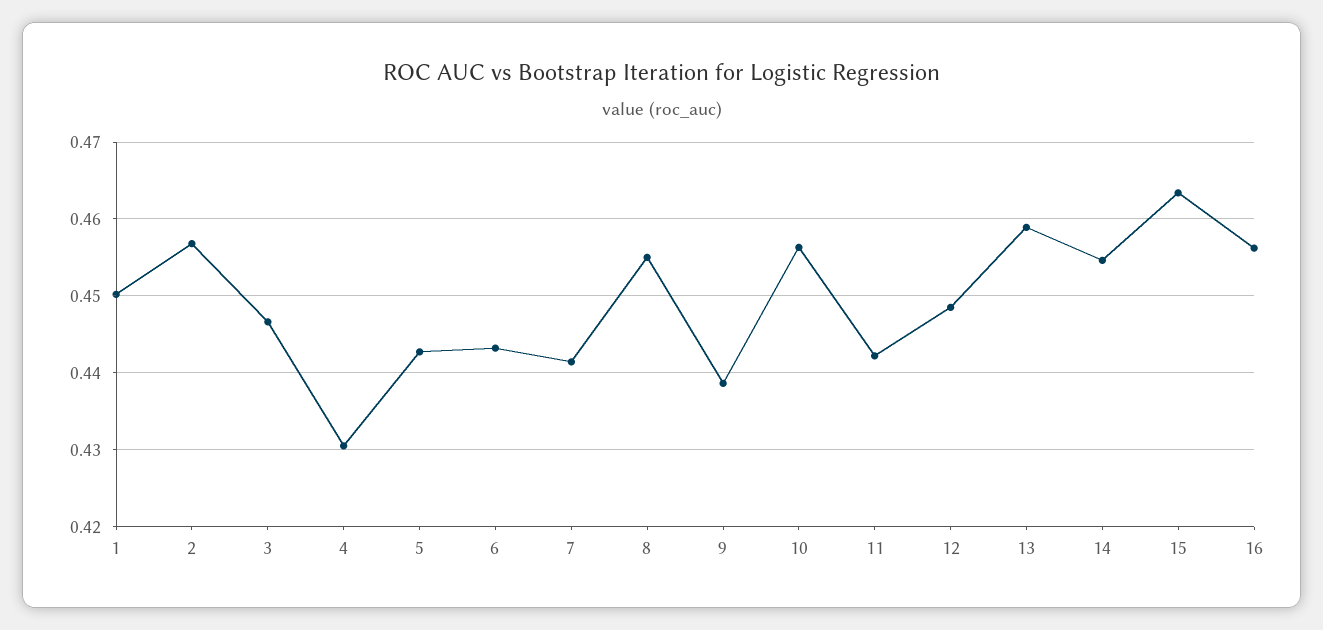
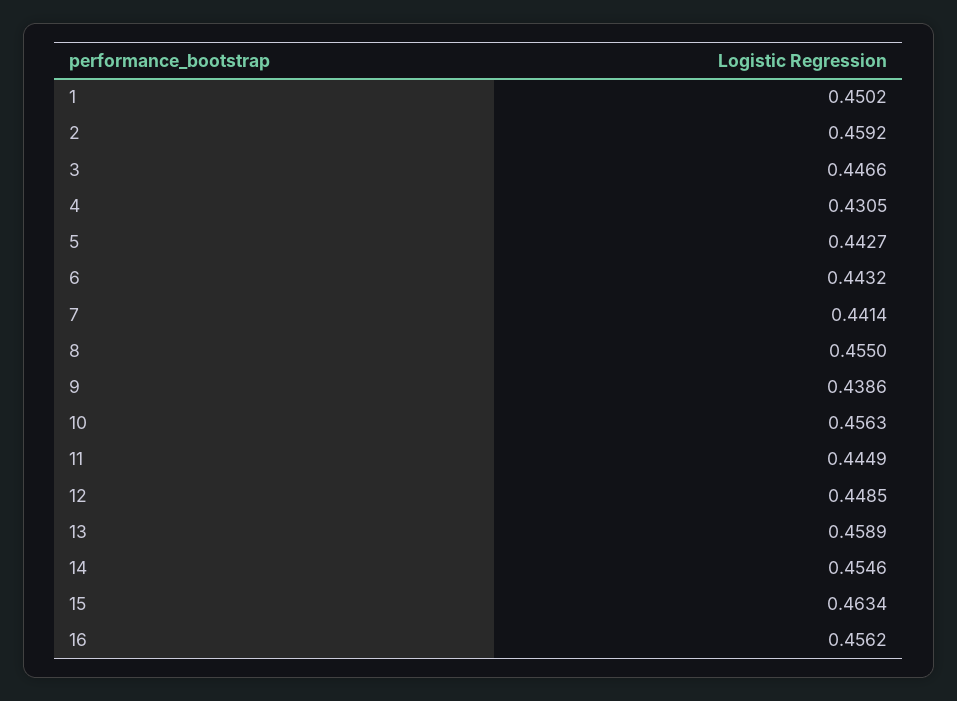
  {
    "1": 0.4502,
-   "2": 0.457,
+   "2": 0.4592,
    "3": 0.4466,
    "4": 0.4305,
    "5": 0.4427,
    "6": 0.4432,
    "7": 0.4414,
    "8": 0.455,
    "9": 0.4386,
    "10": 0.4563,
-   "11": 0.442,
+   "11": 0.4449,
    "12": 0.4485,
    "13": 0.4589,
    "14": 0.4546,
    "15": 0.4634,
    "16": 0.4562
  }

